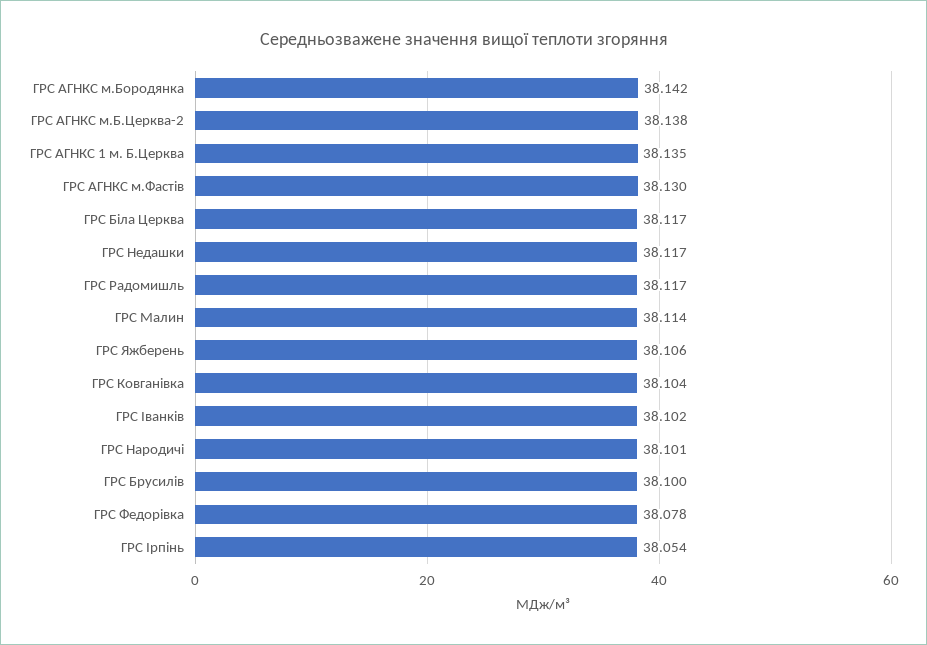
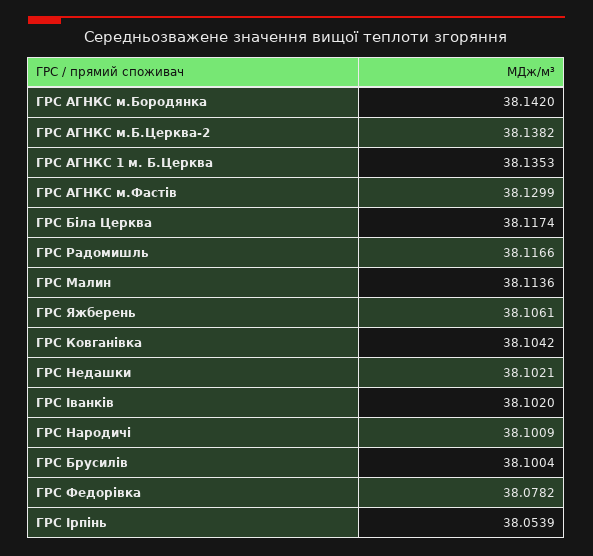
  {
    "ГРС АГНКС м.Бородянка": 38.142,
    "ГРС АГНКС м.Б.Церква-2": 38.1382,
    "ГРС АГНКС 1 м. Б.Церква": 38.1353,
    "ГРС АГНКС м.Фастів": 38.1299,
    "ГРС Біла Церква": 38.1174,
-   "ГРС Недашки": 38.117,
+   "ГРС Недашки": 38.1021,
    "ГРС Радомишль": 38.1166,
    "ГРС Малин": 38.1136,
    "ГРС Яжберень": 38.1061,
    "ГРС Ковганівка": 38.1042,
    "ГРС Іванків": 38.102,
    "ГРС Народичі": 38.1009,
    "ГРС Брусилів": 38.1004,
    "ГРС Федорівка": 38.0782,
    "ГРС Ірпінь": 38.0539
  }

